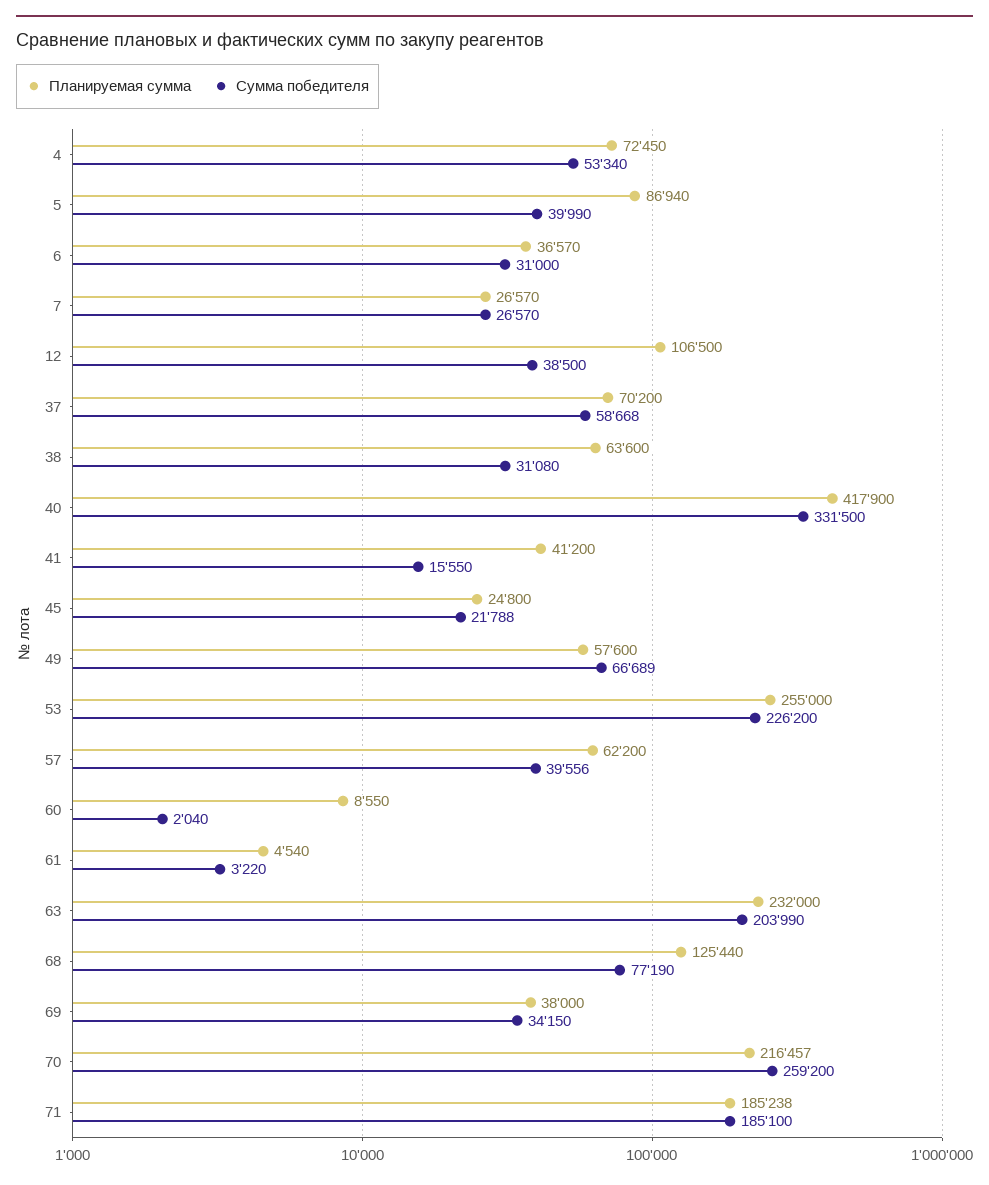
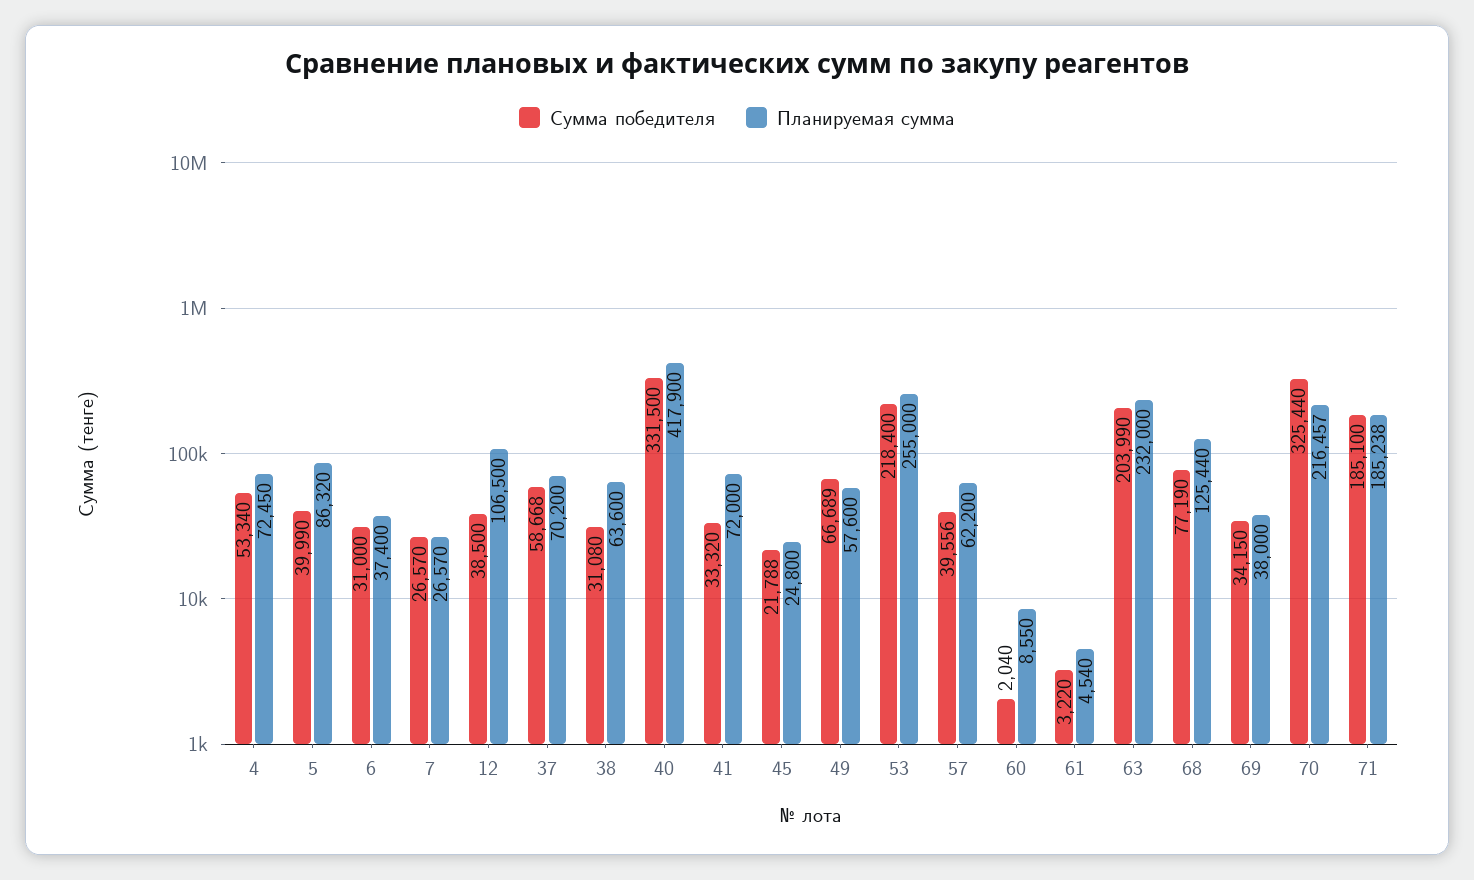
  {
    "Планируемая сумма": {
      "4": 72450,
-     "5": 86940,
+     "5": 86320,
-     "6": 36570,
+     "6": 37400,
      "7": 26570,
      "12": 106500,
      "37": 70200,
      "38": 63600,
      "40": 417900,
-     "41": 41200,
+     "41": 72000,
      "45": 24800,
      "49": 57600,
      "53": 255000,
      "57": 62200,
      "60": 8550,
      "61": 4540,
      "63": 232000,
      "68": 125440,
      "69": 38000,
      "70": 216457,
      "71": 185238
    },
    "Сумма победителя": {
      "4": 53340,
      "5": 39990,
      "6": 31000,
      "7": 26570,
      "12": 38500,
      "37": 58668,
      "38": 31080,
      "40": 331500,
-     "41": 15550,
+     "41": 33320,
      "45": 21788,
      "49": 66689,
-     "53": 226200,
+     "53": 218400,
      "57": 39556,
      "60": 2040,
      "61": 3220,
      "63": 203990,
      "68": 77190,
      "69": 34150,
-     "70": 259200,
+     "70": 325440,
      "71": 185100
    }
  }

